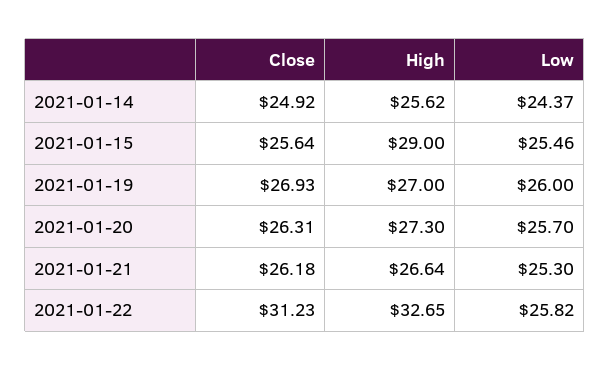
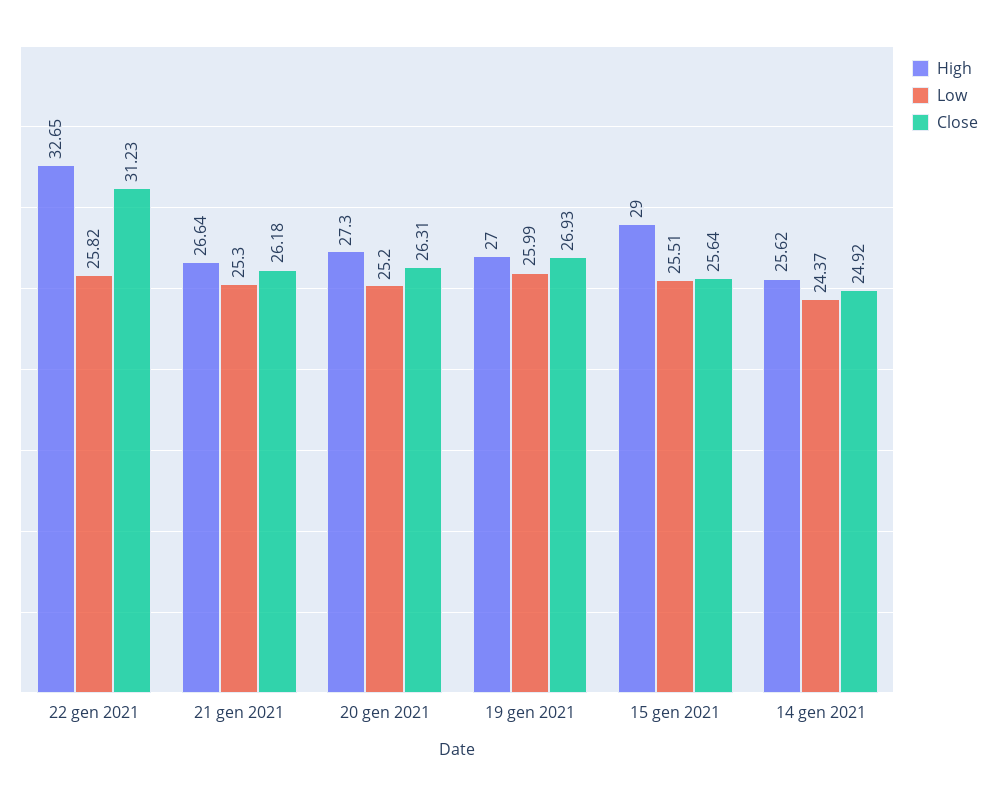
  {
    "Close": {
      "2021-01-14": 24.92,
      "2021-01-15": 25.64,
      "2021-01-19": 26.93,
      "2021-01-20": 26.31,
      "2021-01-21": 26.18,
      "2021-01-22": 31.23
    },
    "High": {
      "2021-01-14": 25.62,
      "2021-01-15": 29,
      "2021-01-19": 27,
      "2021-01-20": 27.3,
      "2021-01-21": 26.64,
      "2021-01-22": 32.65
    },
    "Low": {
      "2021-01-14": 24.37,
-     "2021-01-15": 25.46,
+     "2021-01-15": 25.51,
-     "2021-01-19": 26,
+     "2021-01-19": 25.99,
-     "2021-01-20": 25.7,
+     "2021-01-20": 25.2,
      "2021-01-21": 25.3,
      "2021-01-22": 25.82
    }
  }

